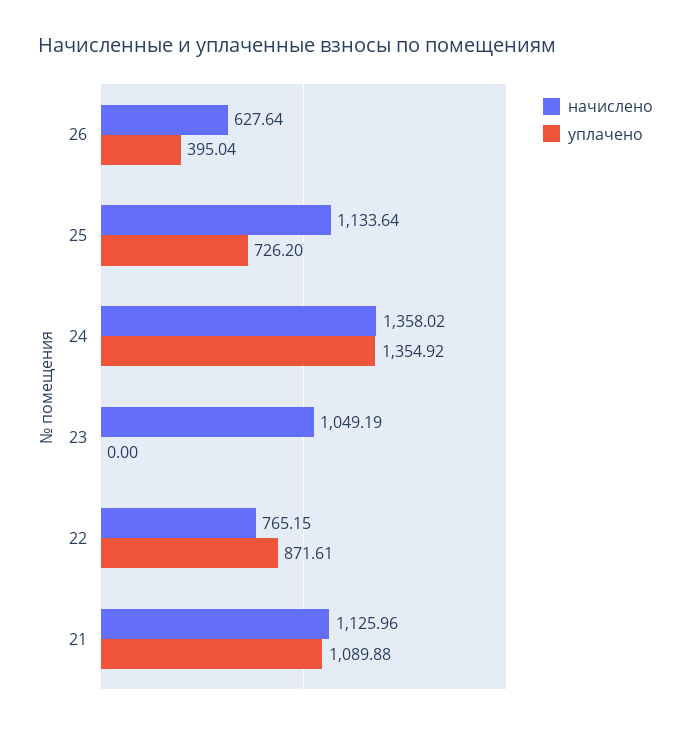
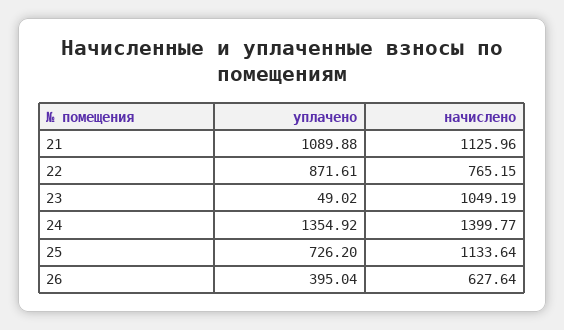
  {
    "начислено": {
      "26": 627.64,
      "25": 1133.64,
-     "24": 1358.02,
+     "24": 1399.77,
      "23": 1049.19,
      "22": 765.15,
      "21": 1125.96
    },
    "уплачено": {
      "26": 395.04,
      "25": 726.2,
      "24": 1354.92,
-     "23": 0,
+     "23": 49.02,
      "22": 871.61,
      "21": 1089.88
    }
  }

